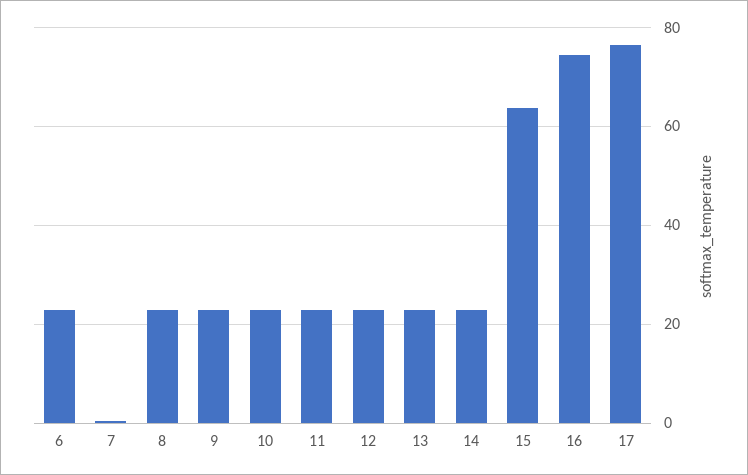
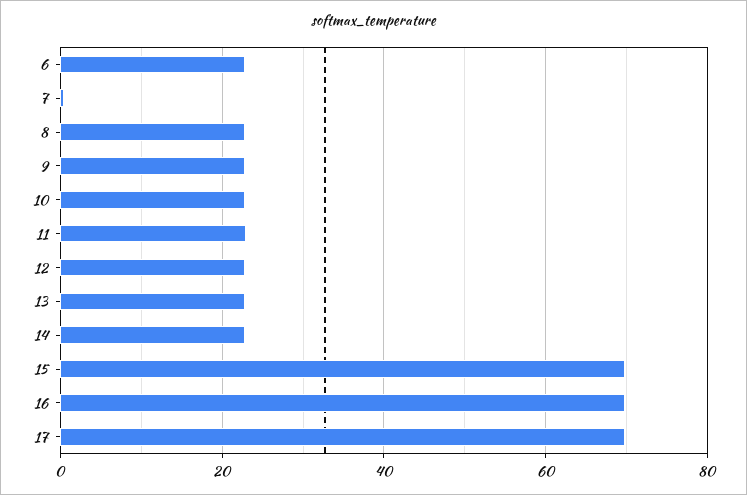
  {
    "6": 22,
    "7": 0,
    "8": 22,
    "9": 22,
    "10": 22,
    "11": 22,
    "12": 22,
    "13": 22,
    "14": 22,
-   "15": 64,
+   "15": 70,
-   "16": 74,
+   "16": 70,
-   "17": 76
+   "17": 70
  }

